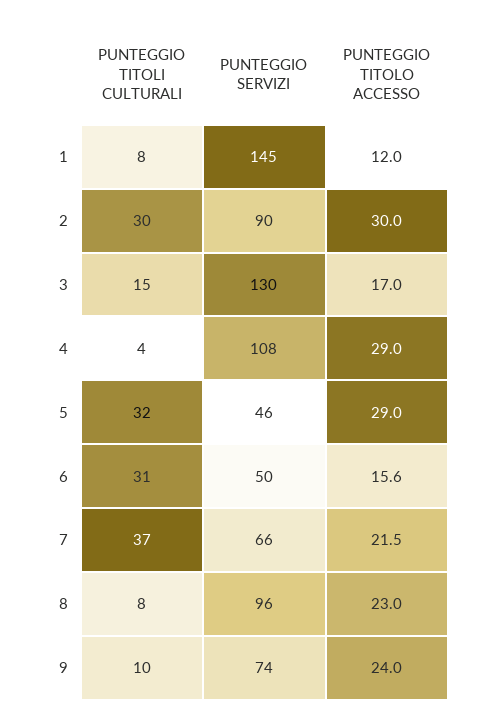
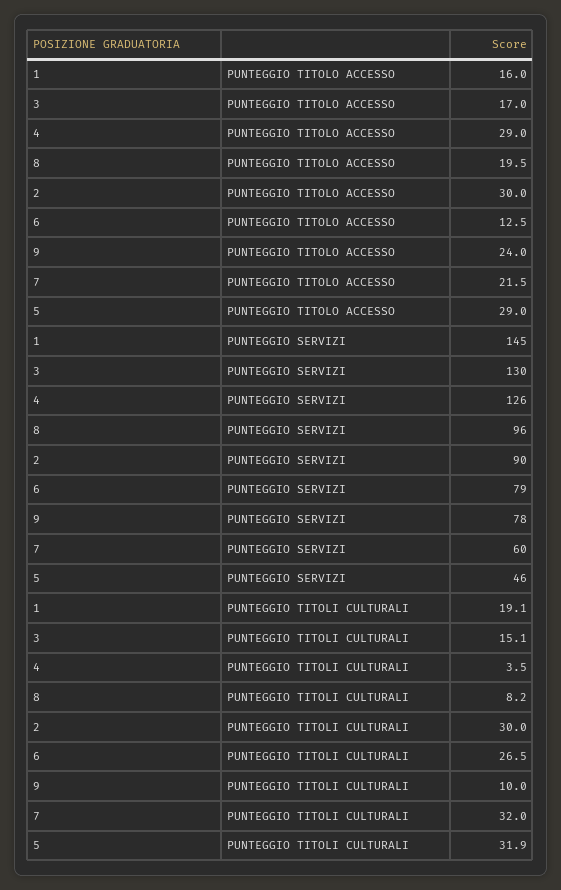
  {
    "PUNTEGGIO TITOLI CULTURALI": {
-     "1": 8,
+     "1": 19.1,
      "2": 30,
      "3": 15.1,
      "4": 3.5,
      "5": 31.9,
-     "6": 31,
+     "6": 26.5,
-     "7": 37,
+     "7": 32,
      "8": 8.2,
      "9": 10
    },
    "PUNTEGGIO SERVIZI": {
      "1": 145,
      "2": 90,
      "3": 130,
-     "4": 108,
+     "4": 126,
      "5": 46,
-     "6": 50,
+     "6": 79,
-     "7": 66,
+     "7": 60,
      "8": 96,
-     "9": 74
+     "9": 78
    },
    "PUNTEGGIO TITOLO ACCESSO": {
-     "1": 12,
+     "1": 16,
      "2": 30,
      "3": 17,
      "4": 29,
      "5": 29,
-     "6": 15.6,
+     "6": 12.5,
      "7": 21.5,
-     "8": 23,
+     "8": 19.5,
      "9": 24
    }
  }

